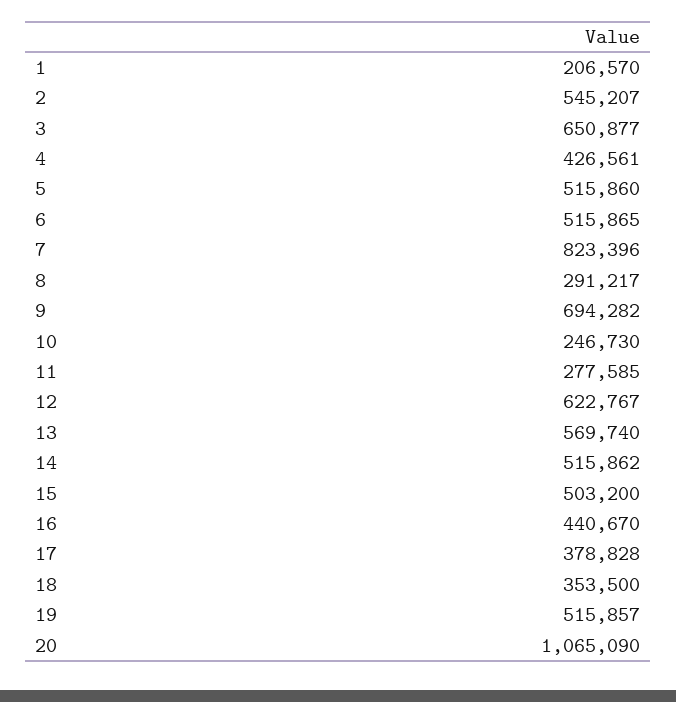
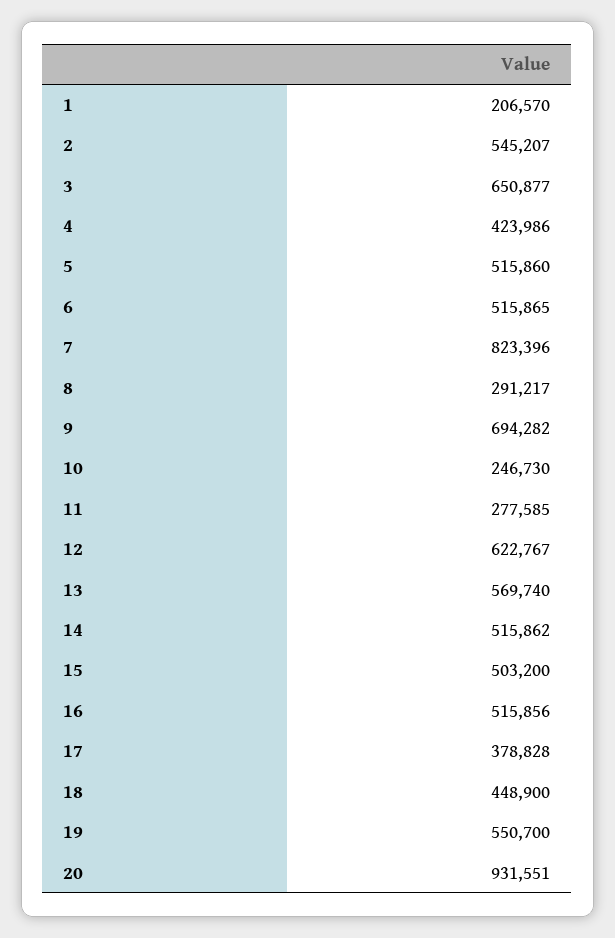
  {
    "1": 206570,
    "2": 545207,
    "3": 650877,
-   "4": 426561,
+   "4": 423986,
    "5": 515860,
    "6": 515865,
    "7": 823396,
    "8": 291217,
    "9": 694282,
    "10": 246730,
    "11": 277585,
    "12": 622767,
    "13": 569740,
    "14": 515862,
    "15": 503200,
-   "16": 440670,
+   "16": 515856,
    "17": 378828,
-   "18": 353500,
+   "18": 448900,
-   "19": 515857,
+   "19": 550700,
-   "20": 1065090
+   "20": 931551
  }

